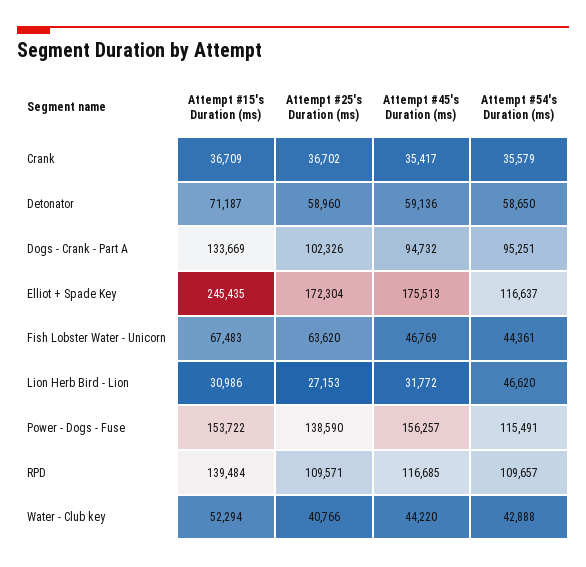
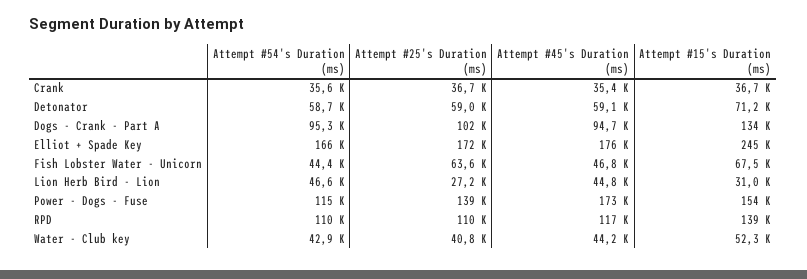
  {
    "Attempt #15's Duration (ms)": {
      "Crank": 36709,
      "Detonator": 71187,
      "Dogs - Crank - Part A": 133669,
      "Elliot + Spade Key": 245435,
      "Fish Lobster Water - Unicorn": 67483,
      "Lion Herb Bird - Lion": 30986,
      "Power - Dogs - Fuse": 153722,
      "RPD": 139484,
      "Water - Club key": 52294
    },
    "Attempt #25's Duration (ms)": {
      "Crank": 36702,
      "Detonator": 58960,
      "Dogs - Crank - Part A": 102326,
      "Elliot + Spade Key": 172304,
      "Fish Lobster Water - Unicorn": 63620,
      "Lion Herb Bird - Lion": 27153,
      "Power - Dogs - Fuse": 138590,
      "RPD": 109571,
      "Water - Club key": 40766
    },
    "Attempt #45's Duration (ms)": {
      "Crank": 35417,
      "Detonator": 59136,
      "Dogs - Crank - Part A": 94732,
      "Elliot + Spade Key": 175513,
      "Fish Lobster Water - Unicorn": 46769,
-     "Lion Herb Bird - Lion": 31772,
+     "Lion Herb Bird - Lion": 44800,
-     "Power - Dogs - Fuse": 156257,
+     "Power - Dogs - Fuse": 173000,
      "RPD": 116685,
      "Water - Club key": 44220
    },
    "Attempt #54's Duration (ms)": {
      "Crank": 35579,
      "Detonator": 58650,
      "Dogs - Crank - Part A": 95251,
-     "Elliot + Spade Key": 116637,
+     "Elliot + Spade Key": 166000,
      "Fish Lobster Water - Unicorn": 44361,
      "Lion Herb Bird - Lion": 46620,
      "Power - Dogs - Fuse": 115491,
      "RPD": 109657,
      "Water - Club key": 42888
    }
  }

